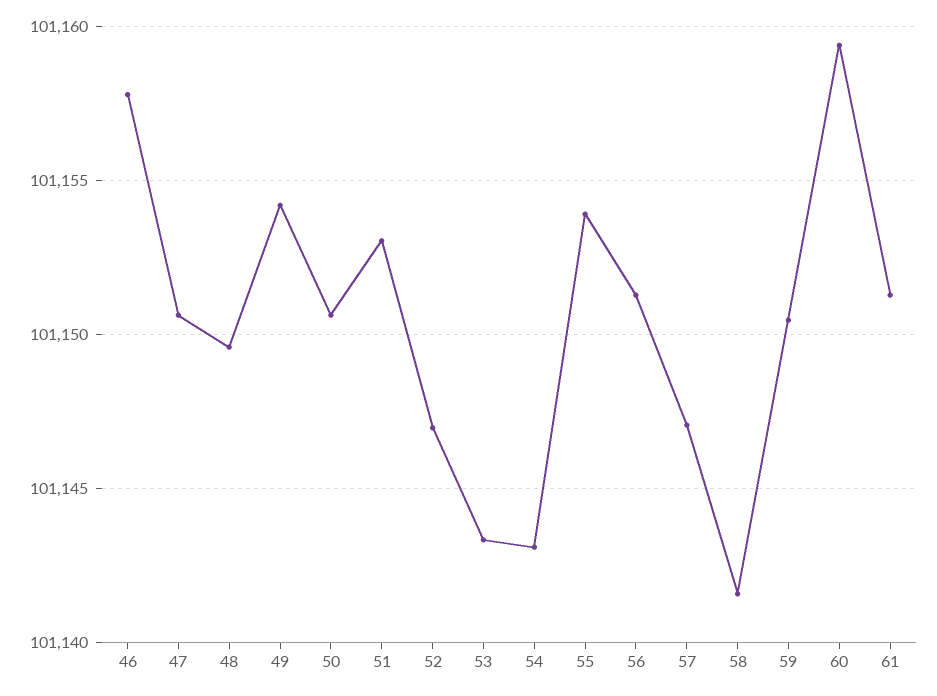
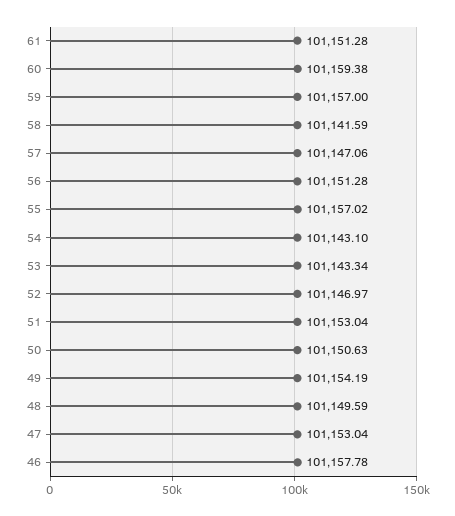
  {
    "46": 101157.78,
-   "47": 101150.5,
+   "47": 101153.04,
    "48": 101149.59,
    "49": 101154.19,
    "50": 101150.63,
    "51": 101153.04,
    "52": 101146.97,
    "53": 101143.34,
    "54": 101143.1,
-   "55": 101154,
+   "55": 101157.02,
    "56": 101151.28,
    "57": 101147.06,
    "58": 101141.59,
-   "59": 101150.5,
+   "59": 101157,
    "60": 101159.38,
    "61": 101151.28
  }

